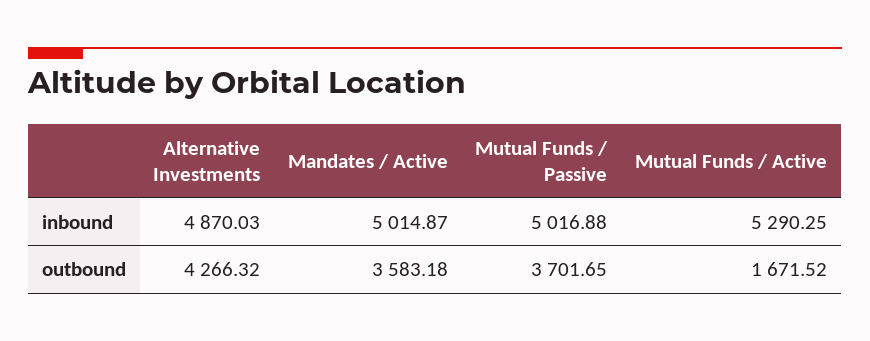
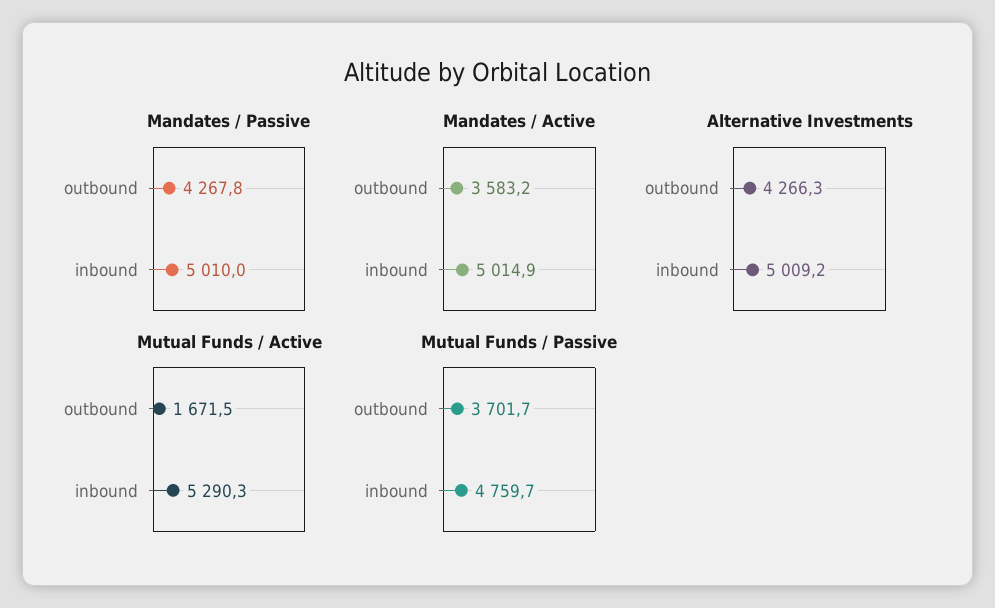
  {
    "Alternative Investments": {
-     "inbound": 4870.03,
+     "inbound": 5009.2,
      "outbound": 4266.32
    },
    "Mandates / Active": {
      "inbound": 5014.87,
      "outbound": 3583.18
    },
    "Mutual Funds / Passive": {
-     "inbound": 5016.88,
+     "inbound": 4759.7,
      "outbound": 3701.65
    },
    "Mutual Funds / Active": {
      "inbound": 5290.25,
      "outbound": 1671.52
-   }
+   },
+   "Mandates / Passive": {
+     "outbound": 4267.8,
+     "inbound": 5010
+   }
  }

